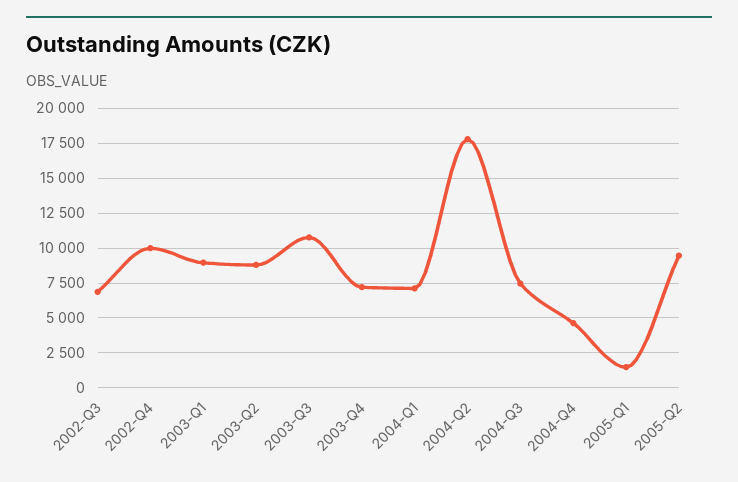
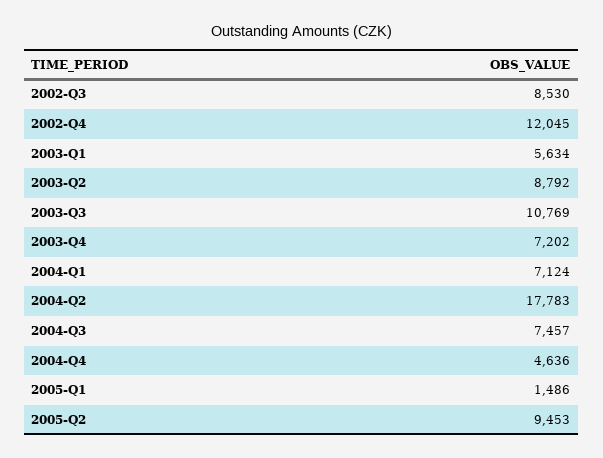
  {
-   "2002-Q3": 7000,
+   "2002-Q3": 8530,
-   "2002-Q4": 10000,
+   "2002-Q4": 12045,
-   "2003-Q1": 9000,
+   "2003-Q1": 5634,
    "2003-Q2": 8792,
    "2003-Q3": 10769,
    "2003-Q4": 7202,
    "2004-Q1": 7124,
    "2004-Q2": 17783,
    "2004-Q3": 7457,
    "2004-Q4": 4636,
    "2005-Q1": 1486,
    "2005-Q2": 9453
  }

